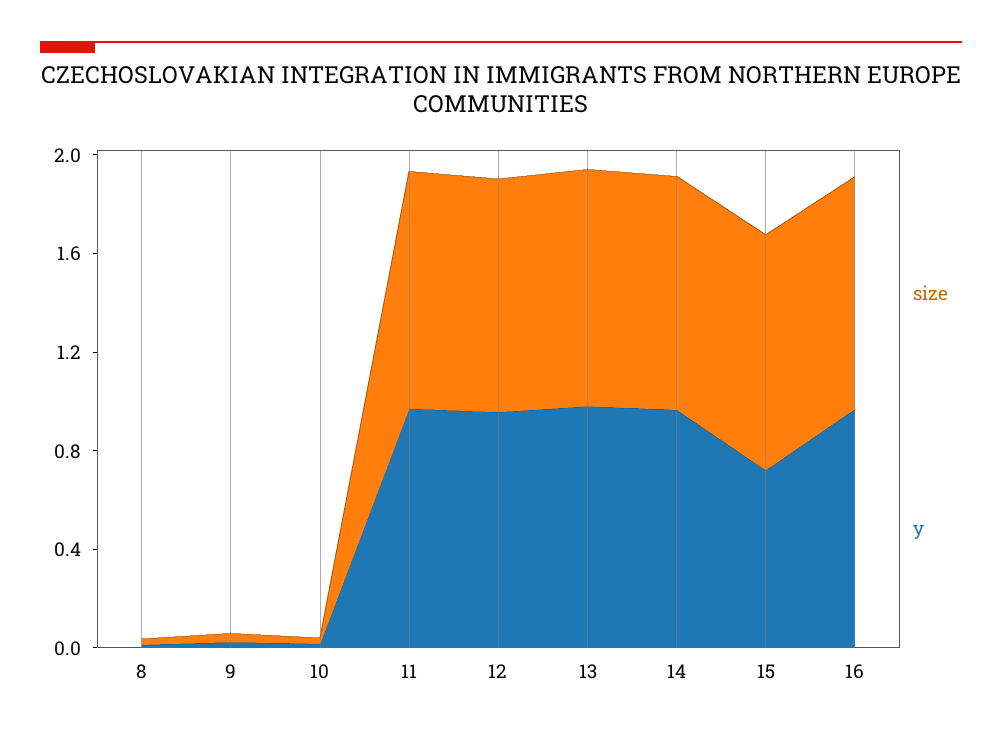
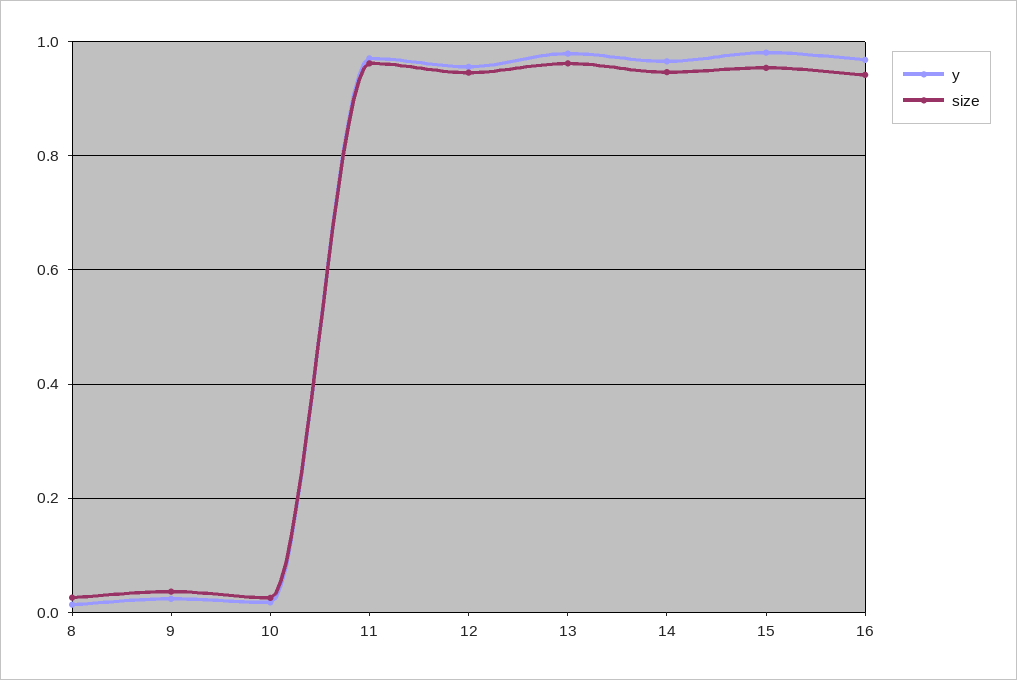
  {
    "size": {
      "8": 0.02,
      "9": 0.04,
      "10": 0.02,
      "11": 0.96,
      "12": 0.94,
      "13": 0.96,
      "14": 0.94,
      "15": 0.96,
      "16": 0.94
    },
    "y": {
      "8": 0.02,
      "9": 0.02,
      "10": 0.02,
      "11": 0.98,
      "12": 0.96,
      "13": 0.98,
      "14": 0.96,
-     "15": 0.7,
+     "15": 0.98,
      "16": 0.96
    }
  }

